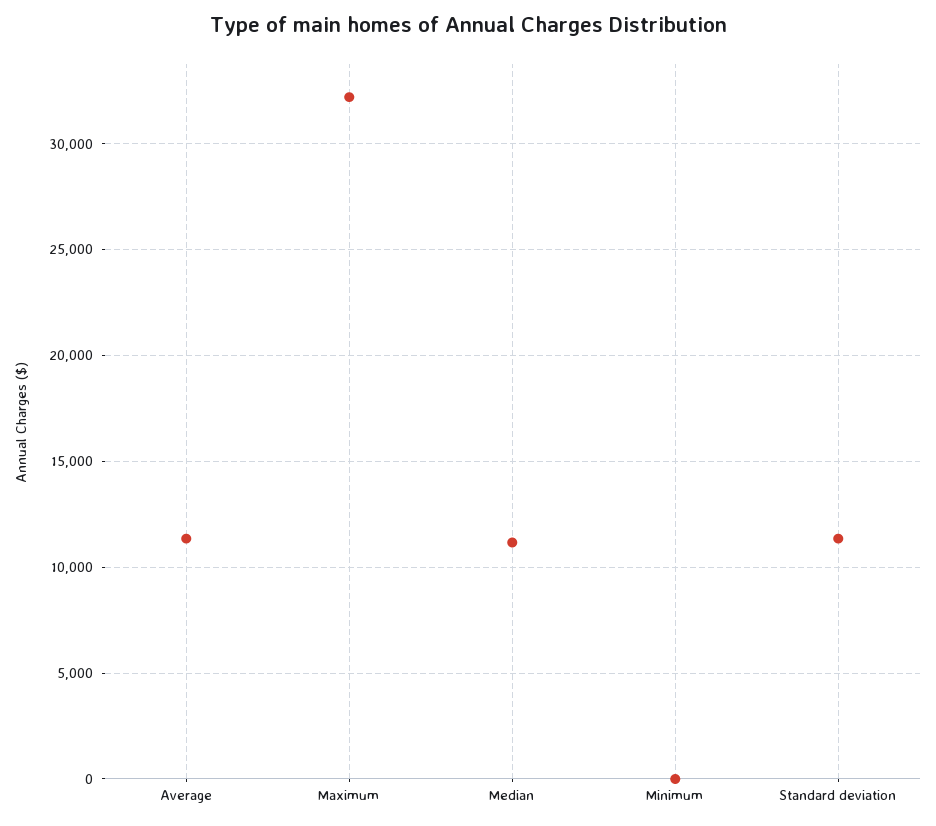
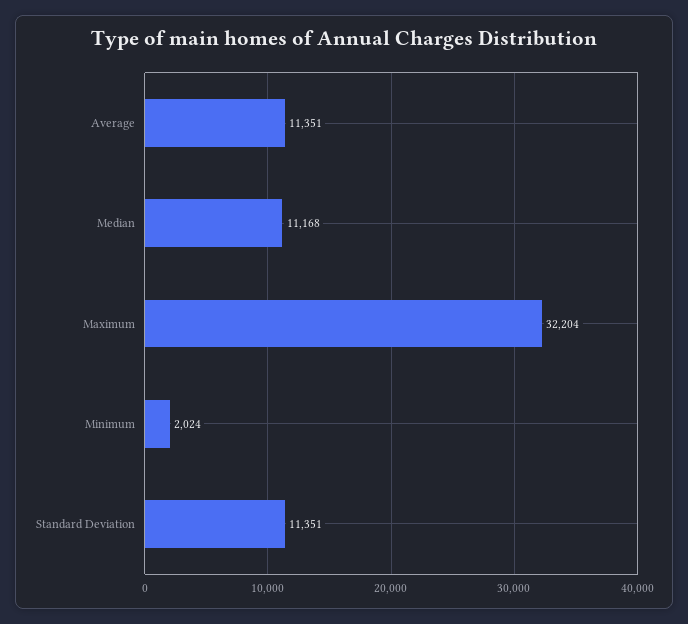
  {
    "Average": 11351,
    "Maximum": 32204,
    "Median": 11168,
-   "Minimum": 0,
+   "Minimum": 2024,
    "Standard deviation": 11351
  }

